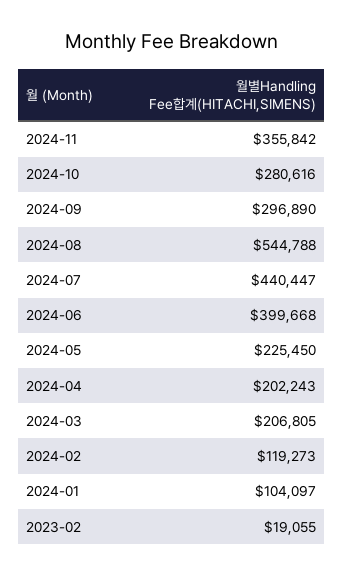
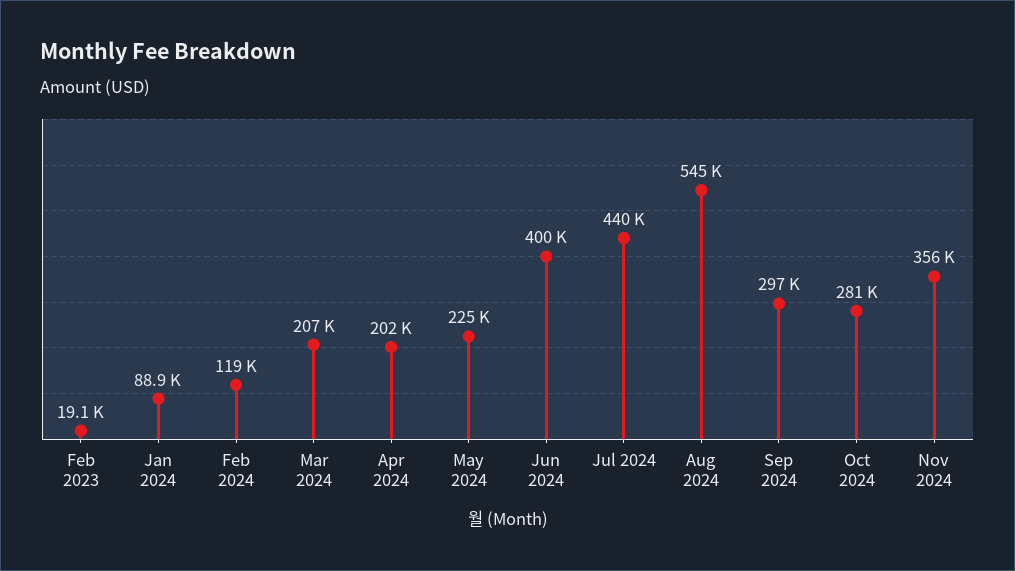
  {
    "2024-11": 355842,
    "2024-10": 280616,
    "2024-09": 296890,
    "2024-08": 544788,
    "2024-07": 440447,
    "2024-06": 399668,
    "2024-05": 225450,
    "2024-04": 202243,
    "2024-03": 206805,
    "2024-02": 119273,
-   "2024-01": 104097,
+   "2024-01": 88900,
    "2023-02": 19055
  }

